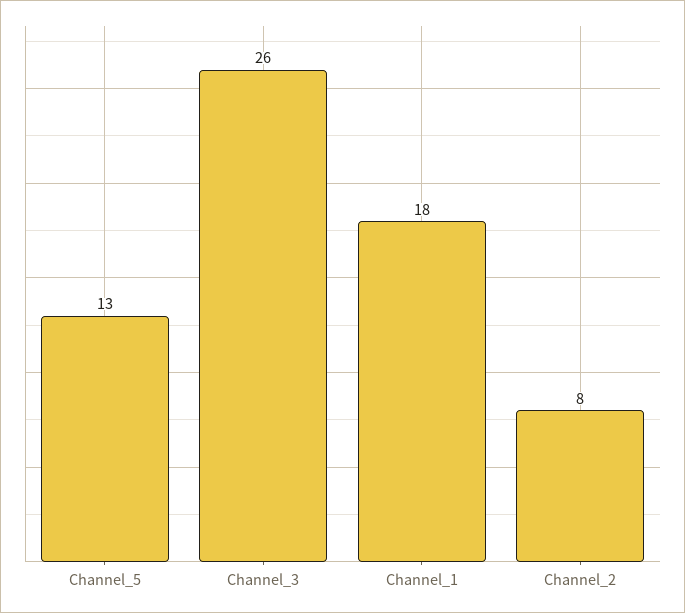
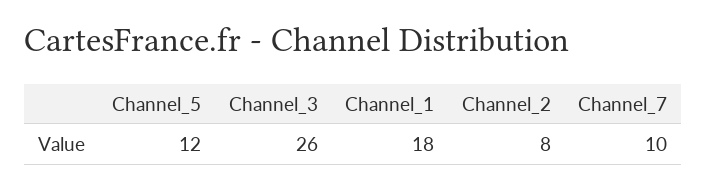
  {
-   "Channel_5": 13,
+   "Channel_5": 12,
    "Channel_3": 26,
    "Channel_1": 18,
-   "Channel_2": 8
+   "Channel_2": 8,
+   "Channel_7": 10
  }

